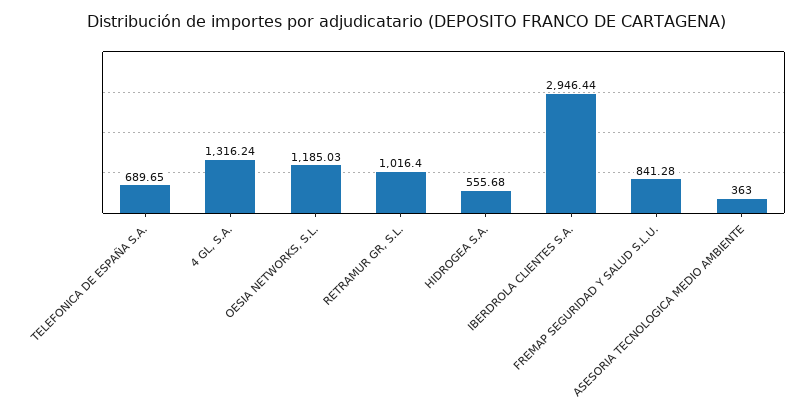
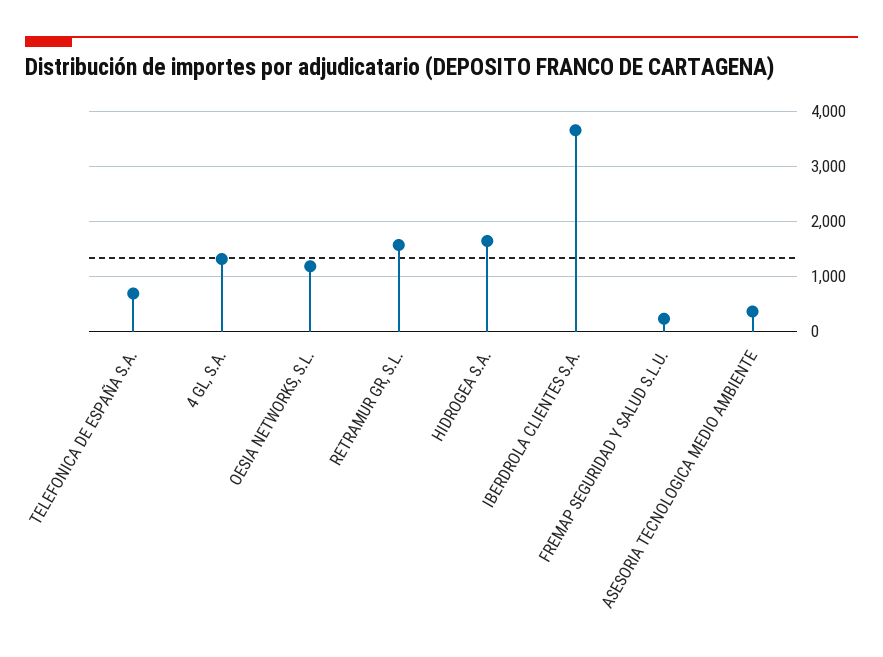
  {
    "TELEFONICA DE ESPAÑA S.A.": 689.65,
    "4 GL, S.A.": 1316.24,
    "OESIA NETWORKS, S.L.": 1185.03,
-   "RETRAMUR GR, S.L.": 1016.4,
+   "RETRAMUR GR, S.L.": 1600,
-   "HIDROGEA S.A.": 555.68,
+   "HIDROGEA S.A.": 1600,
-   "IBERDROLA CLIENTES S.A.": 2946.44,
+   "IBERDROLA CLIENTES S.A.": 3600,
-   "FREMAP SEGURIDAD Y SALUD S.L.U.": 841.28,
+   "FREMAP SEGURIDAD Y SALUD S.L.U.": 200,
    "ASESORIA TECNOLOGICA MEDIO AMBIENTE": 363
  }

